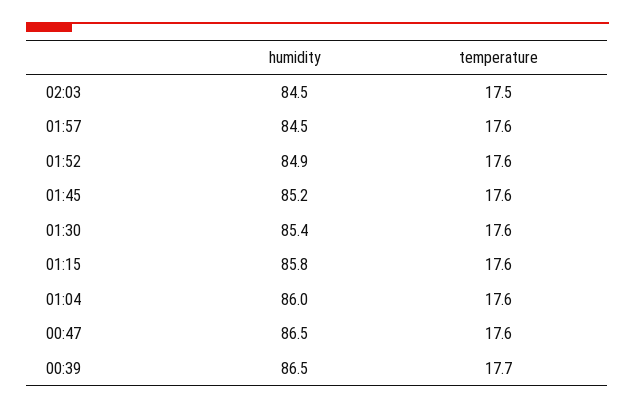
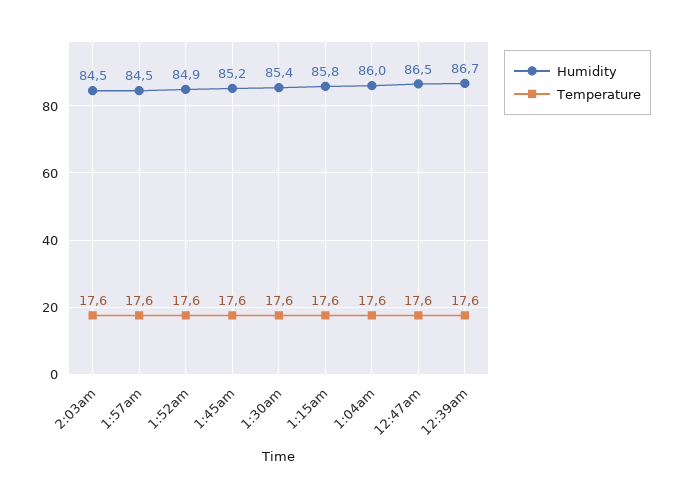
  {
    "humidity": {
      "02:03": 84.5,
      "01:57": 84.5,
      "01:52": 84.9,
      "01:45": 85.2,
      "01:30": 85.4,
      "01:15": 85.8,
      "01:04": 86,
      "00:47": 86.5,
-     "00:39": 86.5
+     "00:39": 86.7
    },
    "temperature": {
-     "02:03": 17.5,
+     "02:03": 17.6,
      "01:57": 17.6,
      "01:52": 17.6,
      "01:45": 17.6,
      "01:30": 17.6,
      "01:15": 17.6,
      "01:04": 17.6,
      "00:47": 17.6,
-     "00:39": 17.7
+     "00:39": 17.6
    }
  }

